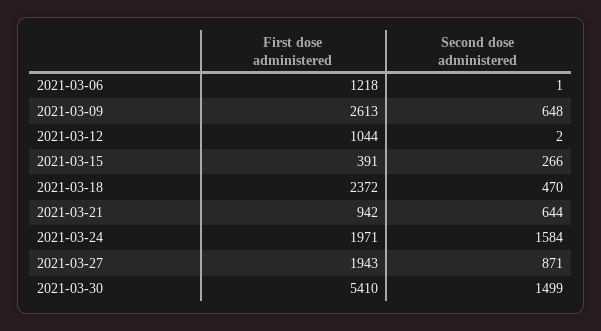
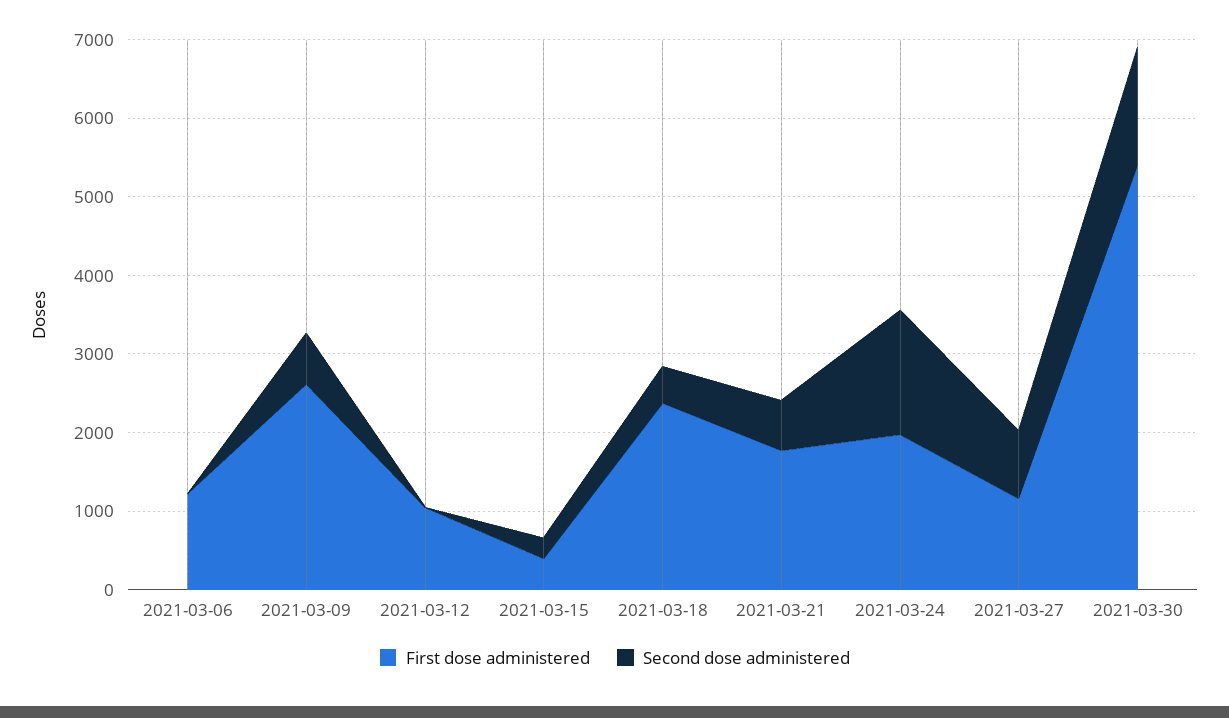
  {
    "First dose administered": {
      "2021-03-06": 1218,
      "2021-03-09": 2613,
      "2021-03-12": 1044,
      "2021-03-15": 391,
      "2021-03-18": 2372,
-     "2021-03-21": 942,
+     "2021-03-21": 1800,
      "2021-03-24": 1971,
-     "2021-03-27": 1943,
+     "2021-03-27": 1200,
      "2021-03-30": 5410
    },
    "Second dose administered": {
      "2021-03-06": 1,
      "2021-03-09": 648,
      "2021-03-12": 2,
      "2021-03-15": 266,
      "2021-03-18": 470,
      "2021-03-21": 644,
      "2021-03-24": 1584,
      "2021-03-27": 871,
      "2021-03-30": 1499
    }
  }

